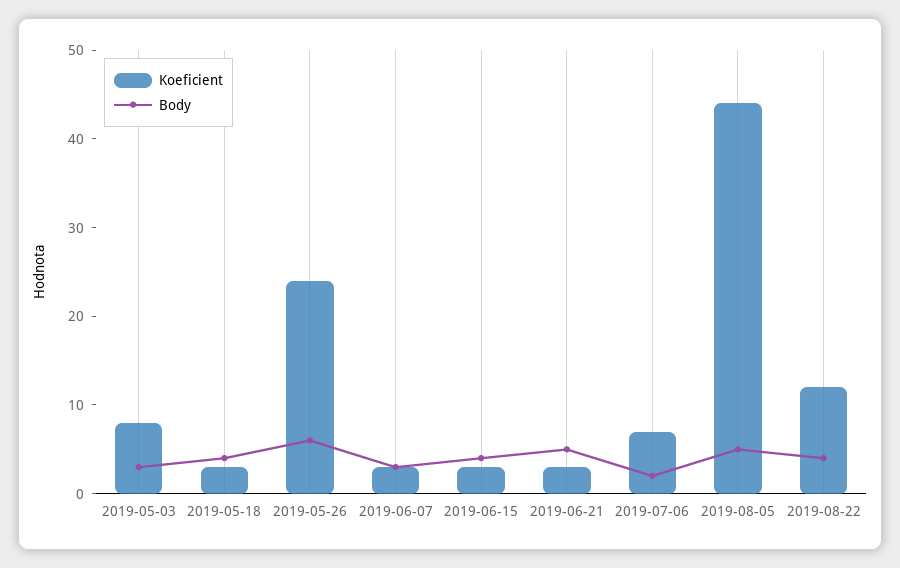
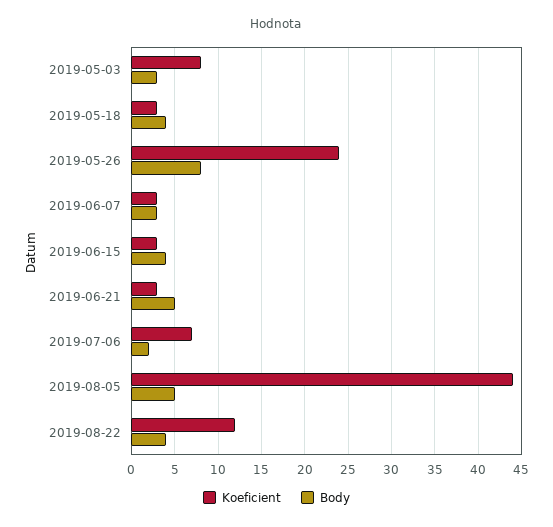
  {
    "Koeficient": {
      "2019-05-03": 8,
      "2019-05-18": 3,
      "2019-05-26": 24,
      "2019-06-07": 3,
      "2019-06-15": 3,
      "2019-06-21": 3,
      "2019-07-06": 7,
      "2019-08-05": 44,
      "2019-08-22": 12
    },
    "Body": {
      "2019-05-03": 3,
      "2019-05-18": 4,
-     "2019-05-26": 6,
+     "2019-05-26": 8,
      "2019-06-07": 3,
      "2019-06-15": 4,
      "2019-06-21": 5,
      "2019-07-06": 2,
      "2019-08-05": 5,
      "2019-08-22": 4
    }
  }

